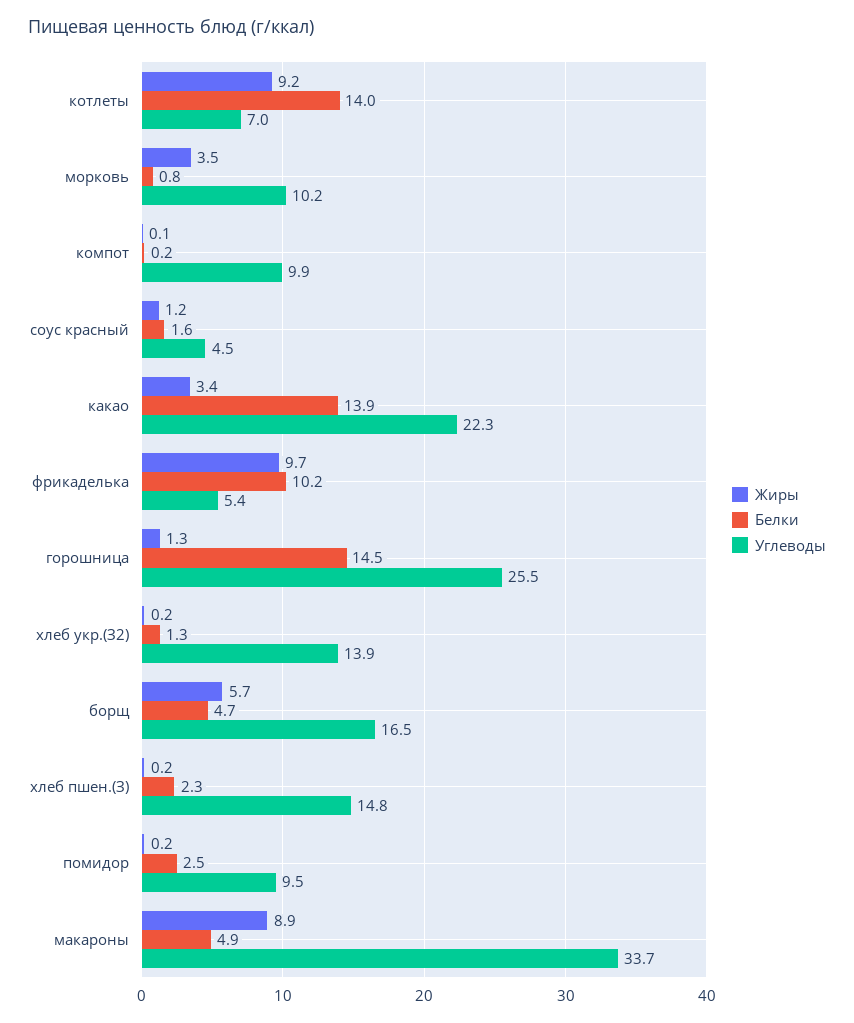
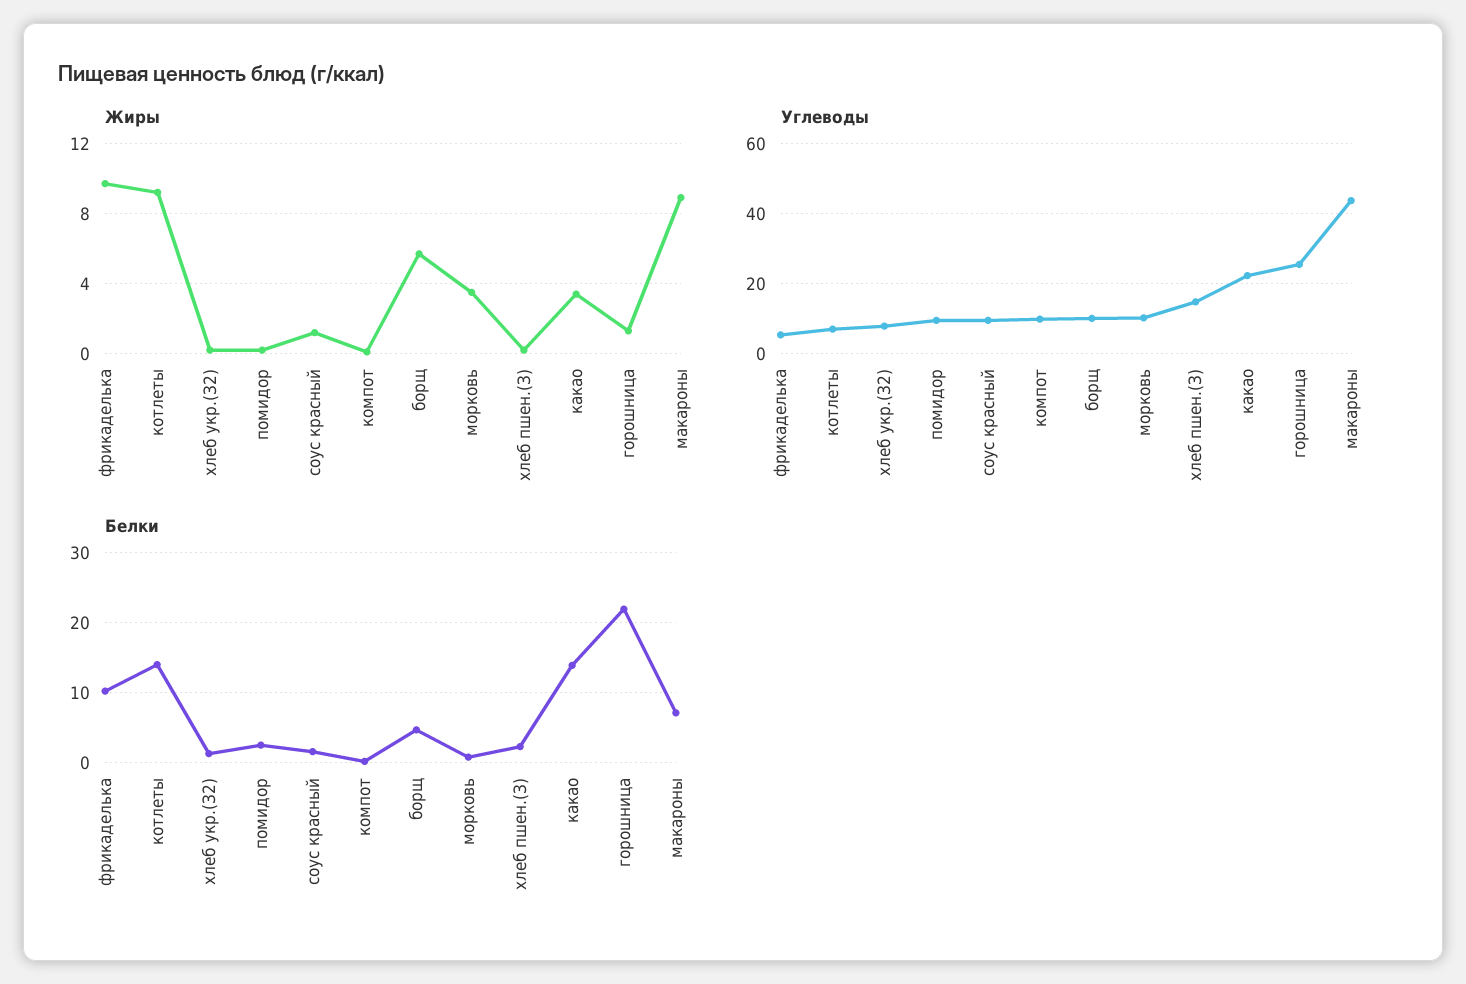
  {
    "Жиры": {
      "котлеты": 9.2,
      "морковь": 3.5,
      "компот": 0.1,
      "соус красный": 1.2,
      "какао": 3.4,
      "фрикаделька": 9.7,
      "горошница": 1.3,
      "хлеб укр.(З2)": 0.2,
      "борщ": 5.7,
      "хлеб пшен.(З)": 0.2,
      "помидор": 0.2,
      "макароны": 8.9
    },
    "Белки": {
      "котлеты": 14,
      "морковь": 0.8,
      "компот": 0.2,
      "соус красный": 1.6,
      "какао": 13.9,
      "фрикаделька": 10.2,
-     "горошница": 14.5,
+     "горошница": 22,
      "хлеб укр.(З2)": 1.3,
      "борщ": 4.7,
      "хлеб пшен.(З)": 2.3,
      "помидор": 2.5,
-     "макароны": 4.9
+     "макароны": 7
    },
    "Углеводы": {
      "котлеты": 7,
      "морковь": 10.2,
      "компот": 9.9,
-     "соус красный": 4.5,
+     "соус красный": 10,
      "какао": 22.3,
      "фрикаделька": 5.4,
      "горошница": 25.5,
-     "хлеб укр.(З2)": 13.9,
+     "хлеб укр.(З2)": 8,
-     "борщ": 16.5,
+     "борщ": 10,
      "хлеб пшен.(З)": 14.8,
      "помидор": 9.5,
-     "макароны": 33.7
+     "макароны": 44
    }
  }

